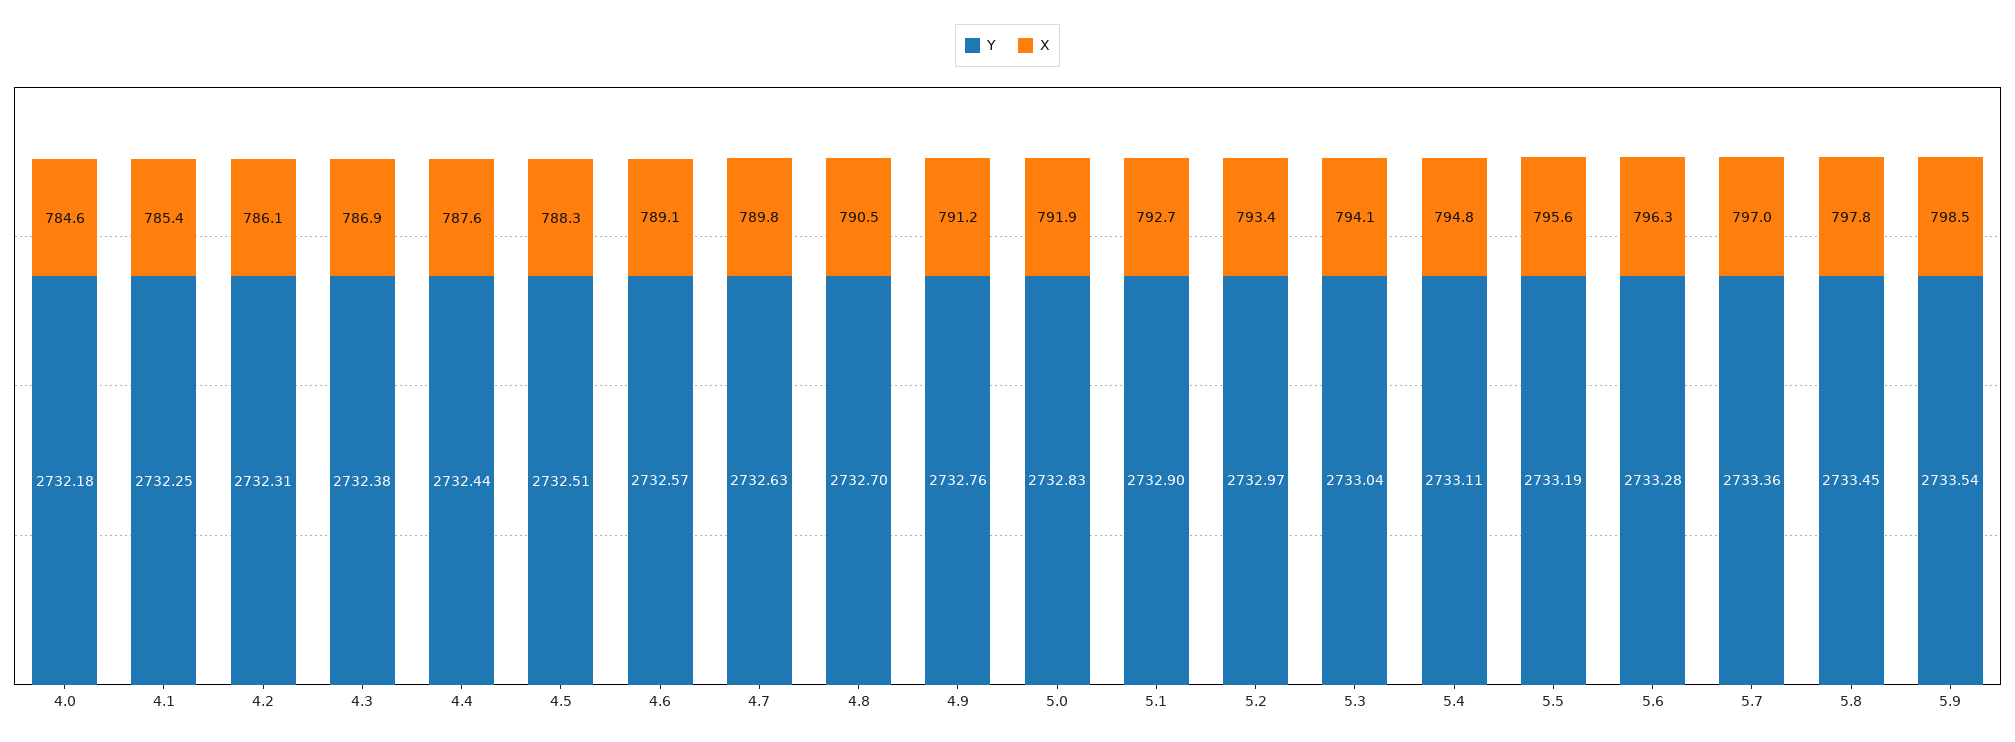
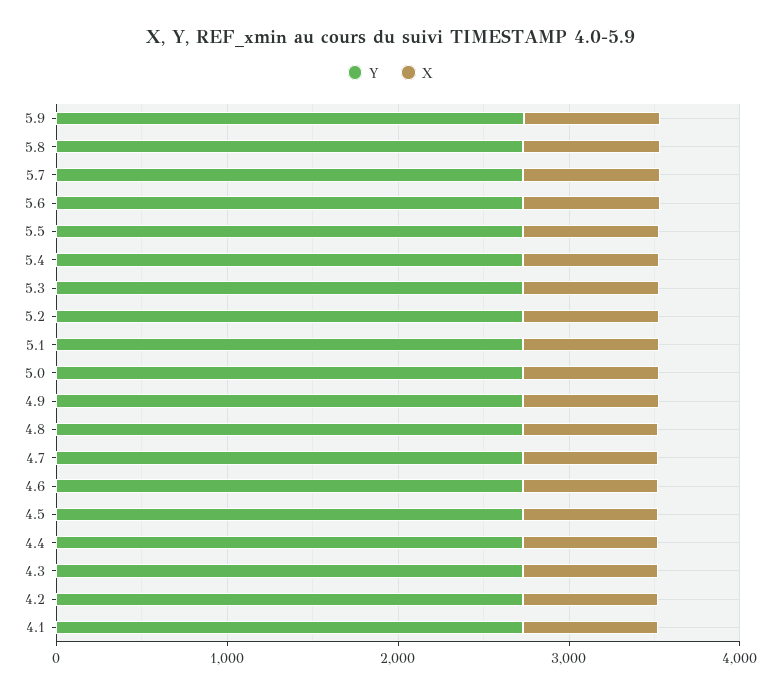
  {
    "Y": {
-     "4.0": 2732.18,
      "4.1": 2732.25,
      "4.2": 2732.31,
      "4.3": 2732.38,
      "4.4": 2732.44,
      "4.5": 2732.51,
      "4.6": 2732.57,
      "4.7": 2732.63,
      "4.8": 2732.7,
      "4.9": 2732.76,
      "5.0": 2732.83,
      "5.1": 2732.9,
      "5.2": 2732.97,
      "5.3": 2733.04,
      "5.4": 2733.11,
      "5.5": 2733.19,
      "5.6": 2733.28,
      "5.7": 2733.36,
      "5.8": 2733.45,
      "5.9": 2733.54
    },
    "X": {
-     "4.0": 784.6,
      "4.1": 785.4,
      "4.2": 786.1,
      "4.3": 786.9,
      "4.4": 787.6,
      "4.5": 788.3,
      "4.6": 789.1,
      "4.7": 789.8,
      "4.8": 790.5,
      "4.9": 791.2,
      "5.0": 791.9,
      "5.1": 792.7,
      "5.2": 793.4,
      "5.3": 794.1,
      "5.4": 794.8,
      "5.5": 795.6,
      "5.6": 796.3,
      "5.7": 797,
      "5.8": 797.8,
      "5.9": 798.5
    }
  }

